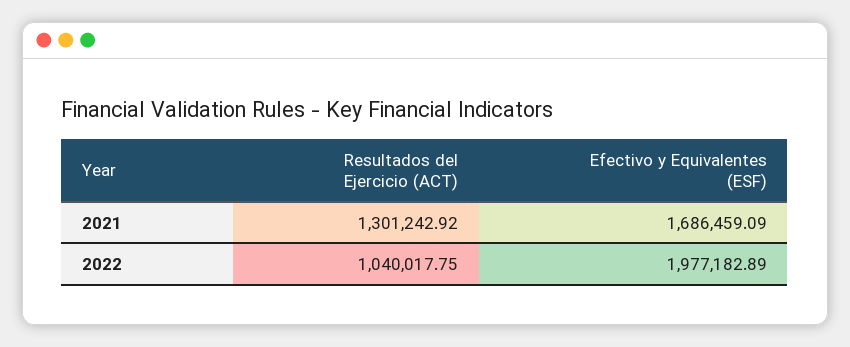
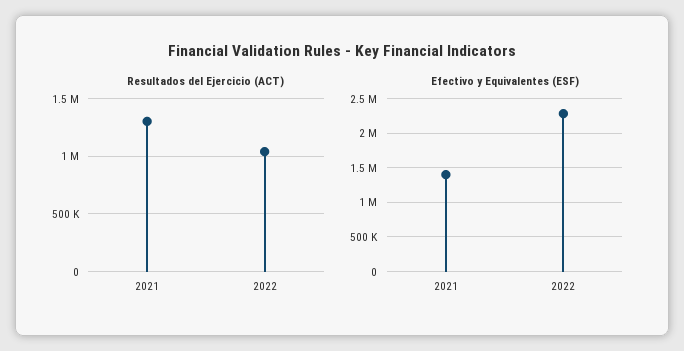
  {
    "Resultados del Ejercicio (ACT)": {
      "2021": 1301242.92,
      "2022": 1040017.75
    },
    "Efectivo y Equivalentes (ESF)": {
-     "2021": 1686459.09,
+     "2021": 1400000,
-     "2022": 1977182.89
+     "2022": 2300000
    }
  }

